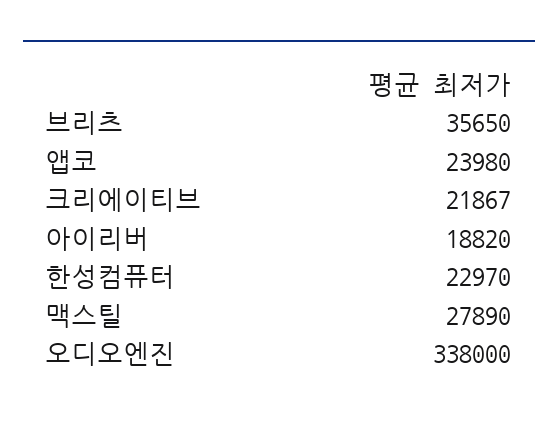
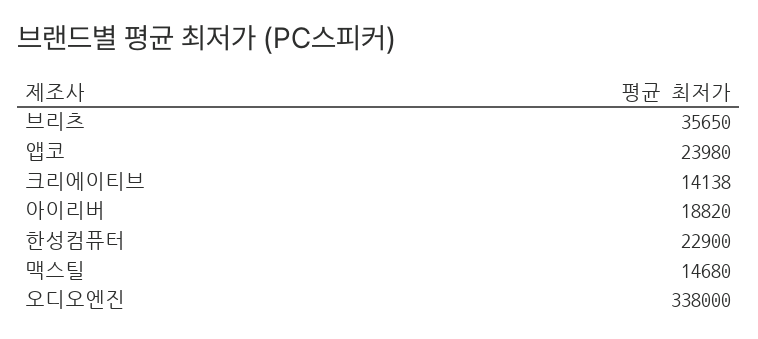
  {
    "브리츠": 35650,
    "앱코": 23980,
-   "크리에이티브": 21867,
+   "크리에이티브": 14138,
    "아이리버": 18820,
-   "한성컴퓨터": 22970,
+   "한성컴퓨터": 22900,
-   "맥스틸": 27890,
+   "맥스틸": 14680,
    "오디오엔진": 338000
  }

